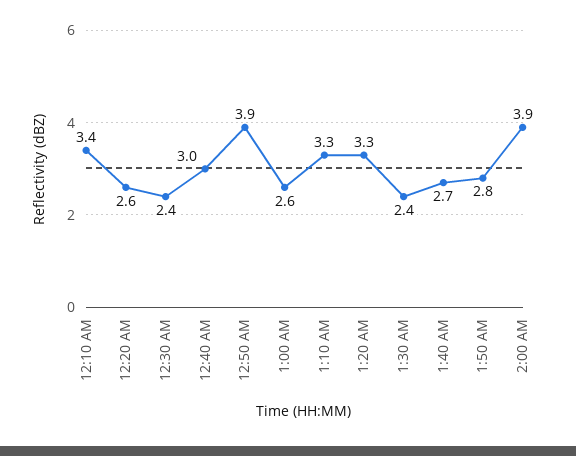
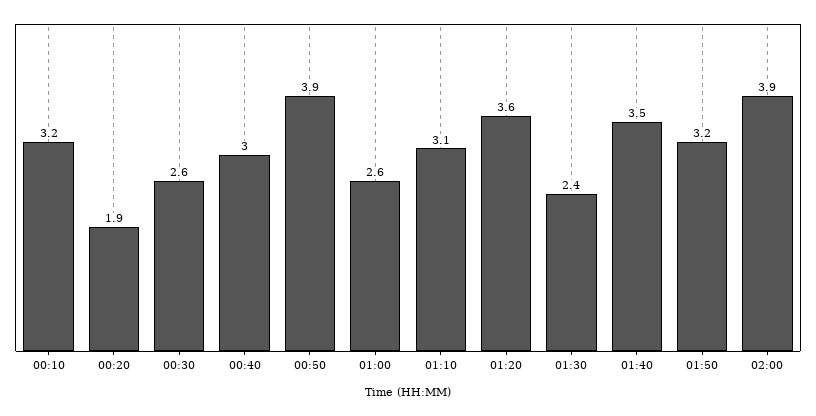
  {
-   "12:10 AM": 3.4,
+   "12:10 AM": 3.2,
-   "12:20 AM": 2.6,
+   "12:20 AM": 1.9,
-   "12:30 AM": 2.4,
+   "12:30 AM": 2.6,
    "12:40 AM": 3,
    "12:50 AM": 3.9,
    "1:00 AM": 2.6,
-   "1:10 AM": 3.3,
+   "1:10 AM": 3.1,
-   "1:20 AM": 3.3,
+   "1:20 AM": 3.6,
    "1:30 AM": 2.4,
-   "1:40 AM": 2.7,
+   "1:40 AM": 3.5,
-   "1:50 AM": 2.8,
+   "1:50 AM": 3.2,
    "2:00 AM": 3.9
  }

